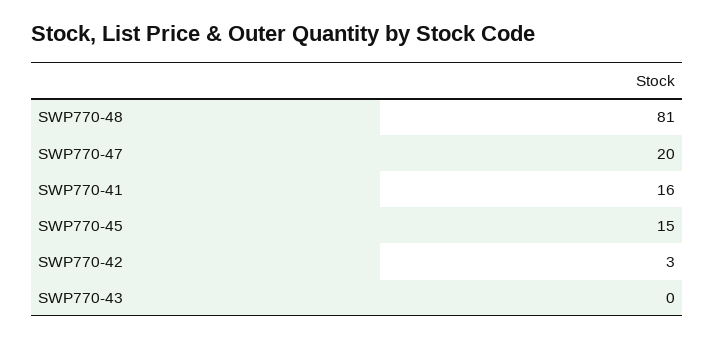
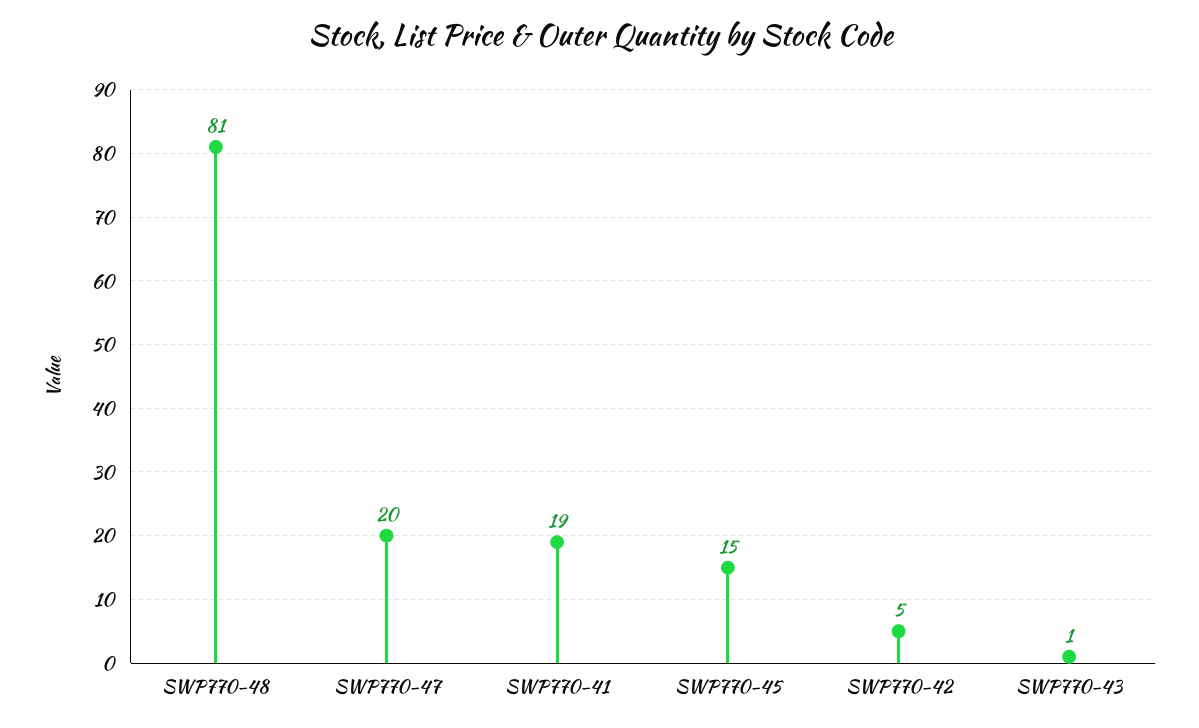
  {
    "SWP770-48": 81,
    "SWP770-47": 20,
-   "SWP770-41": 16,
+   "SWP770-41": 19,
    "SWP770-45": 15,
-   "SWP770-42": 3,
+   "SWP770-42": 5,
-   "SWP770-43": 0
+   "SWP770-43": 1
  }

